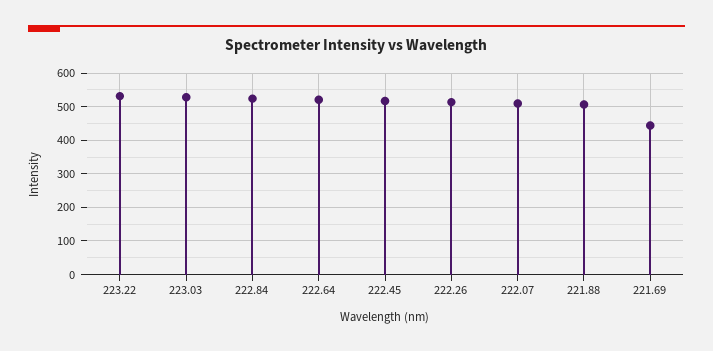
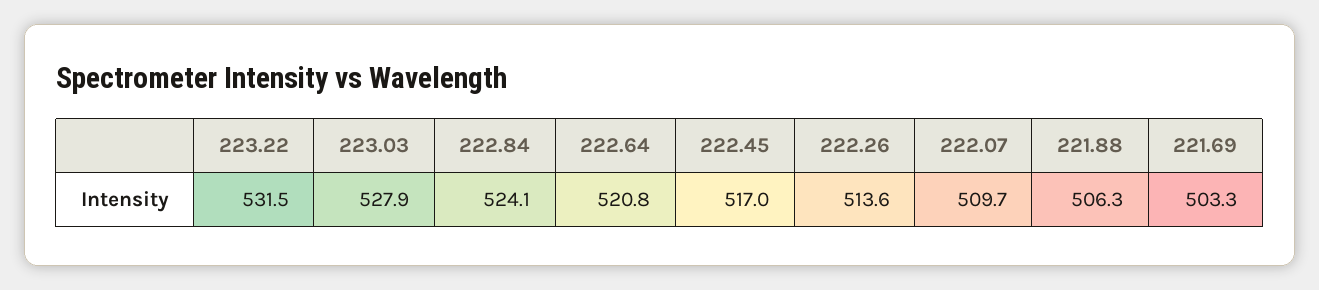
  {
    "223.22": 531.5,
    "223.03": 527.9,
    "222.84": 524.1,
    "222.64": 520.8,
    "222.45": 517,
    "222.26": 513.6,
    "222.07": 509.7,
    "221.88": 506.3,
-   "221.69": 440
+   "221.69": 503.3
  }

